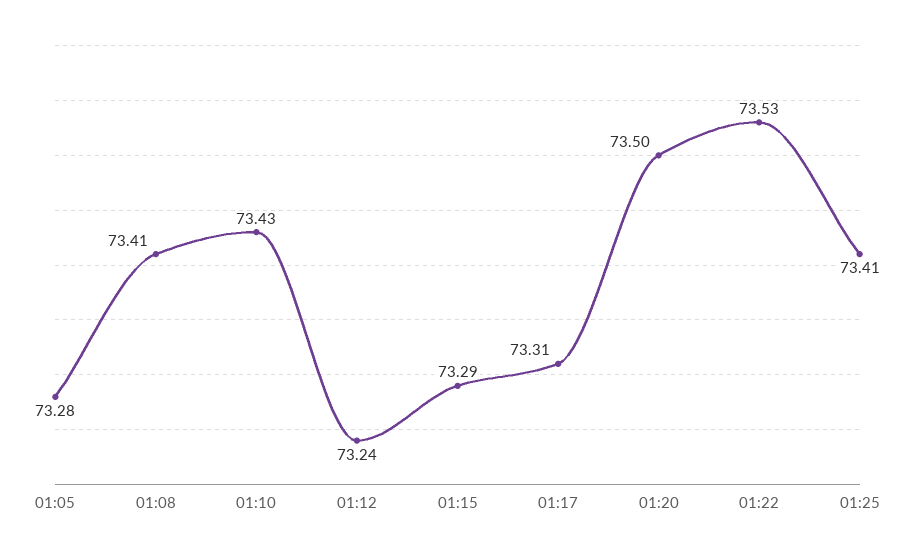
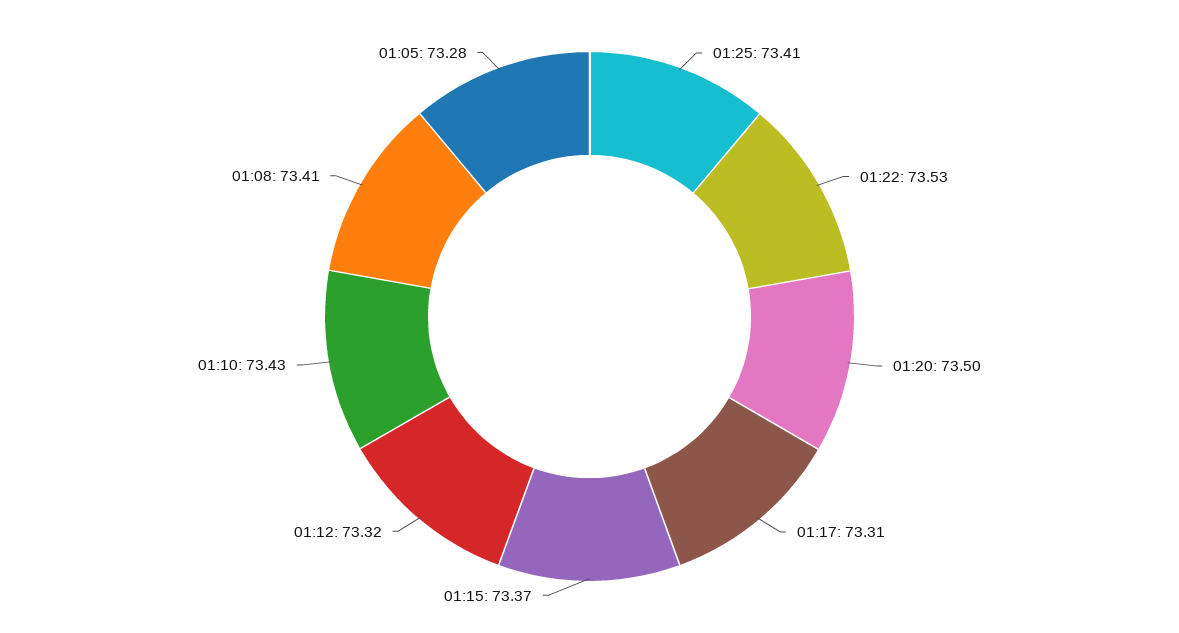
  {
    "01:05": 73.28,
    "01:08": 73.41,
    "01:10": 73.43,
-   "01:12": 73.24,
+   "01:12": 73.32,
-   "01:15": 73.29,
+   "01:15": 73.37,
    "01:17": 73.31,
    "01:20": 73.5,
    "01:22": 73.53,
    "01:25": 73.41
  }

